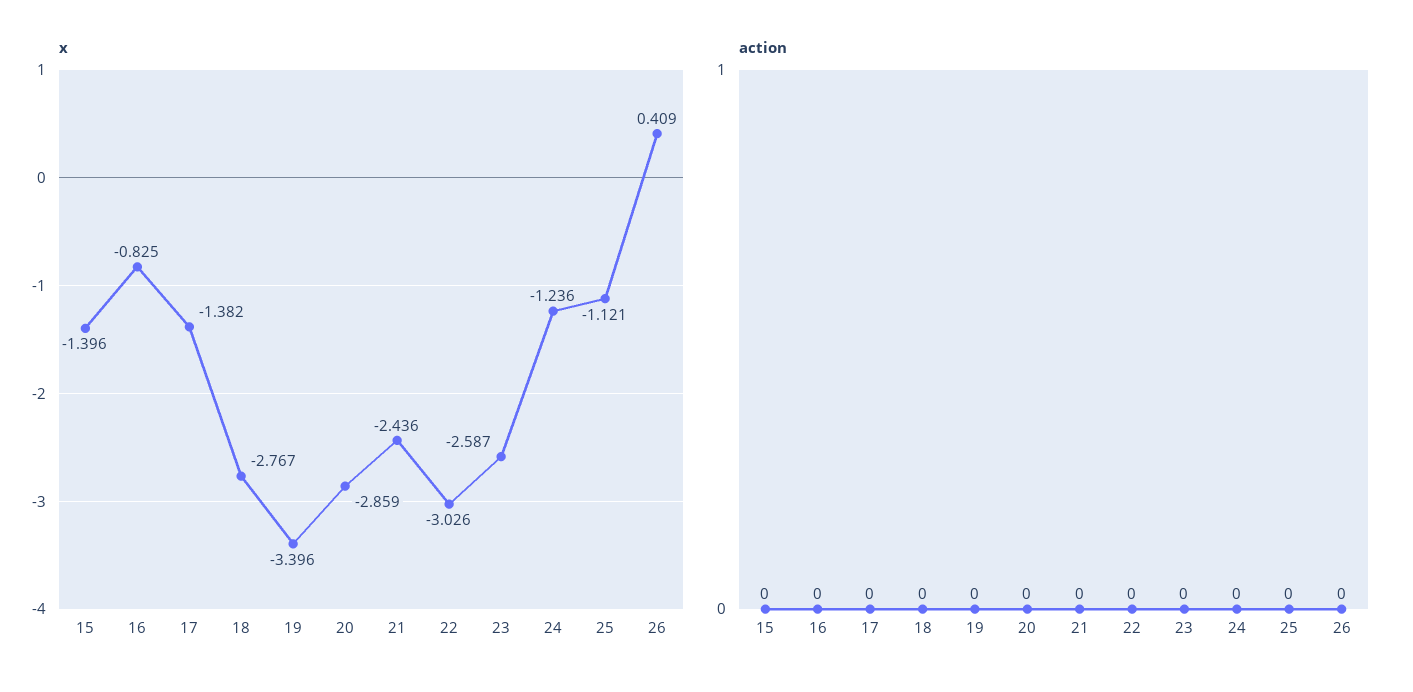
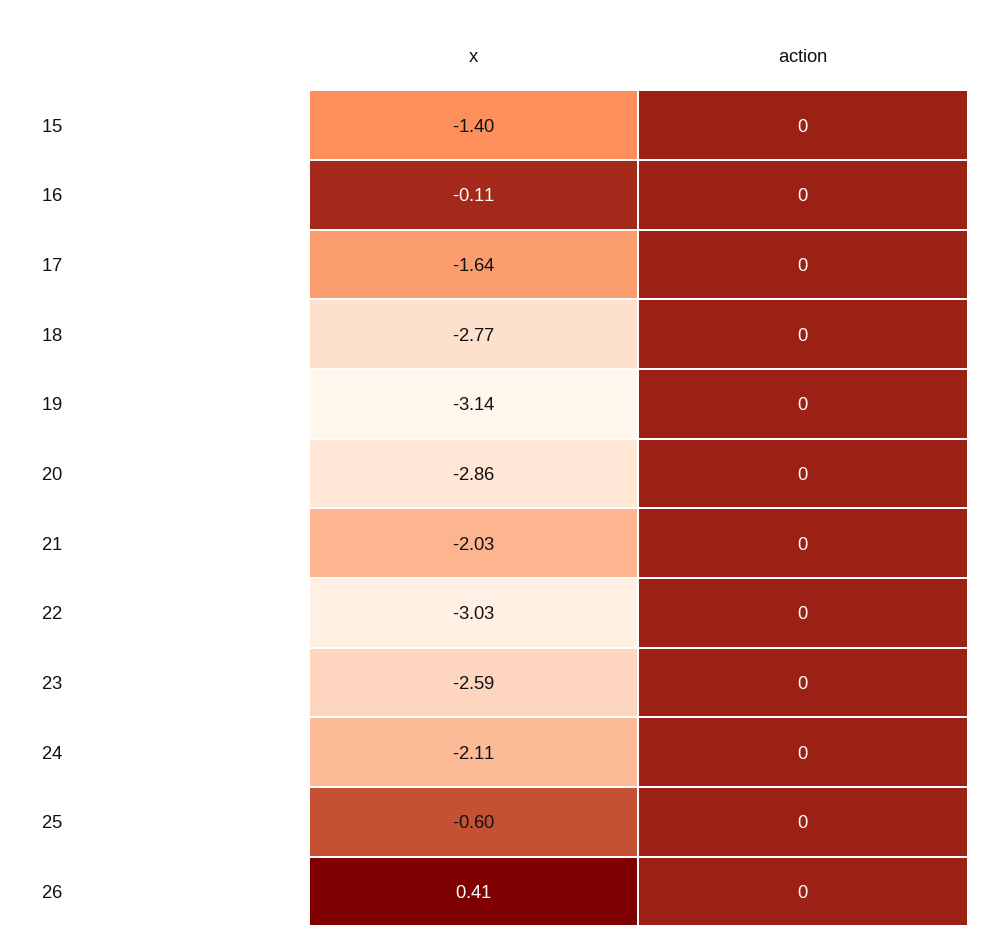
  {
    "x": {
      "15": -1.396,
-     "16": -0.825,
+     "16": -0.11,
-     "17": -1.382,
+     "17": -1.64,
      "18": -2.767,
-     "19": -3.396,
+     "19": -3.14,
      "20": -2.859,
-     "21": -2.436,
+     "21": -2.03,
      "22": -3.026,
      "23": -2.587,
-     "24": -1.236,
+     "24": -2.11,
-     "25": -1.121,
+     "25": -0.6,
      "26": 0.409
    },
    "action": {
      "15": 0,
      "16": 0,
      "17": 0,
      "18": 0,
      "19": 0,
      "20": 0,
      "21": 0,
      "22": 0,
      "23": 0,
      "24": 0,
      "25": 0,
      "26": 0
    }
  }

